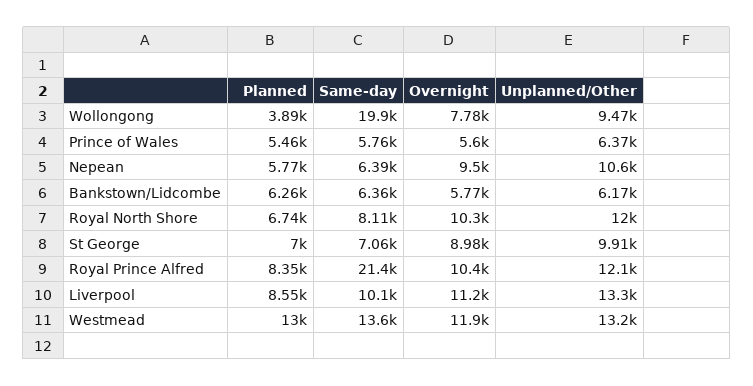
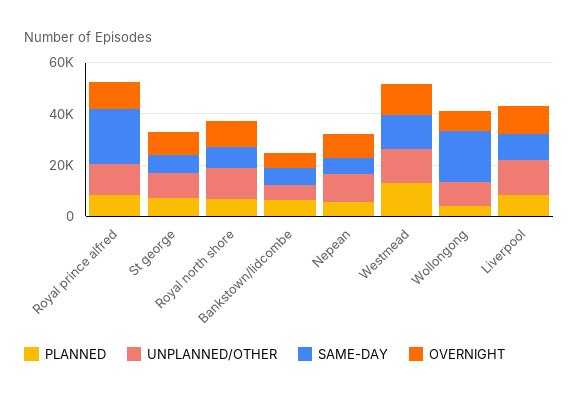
  {
    "Planned": {
      "Wollongong": 3890,
-     "Prince of Wales": 5460,
      "Nepean": 5770,
      "Bankstown/Lidcombe": 6260,
      "Royal North Shore": 6740,
      "St George": 7000,
      "Royal Prince Alfred": 8350,
      "Liverpool": 8550,
      "Westmead": 13000
    },
    "Same-day": {
      "Wollongong": 19900,
-     "Prince of Wales": 5760,
      "Nepean": 6390,
      "Bankstown/Lidcombe": 6360,
      "Royal North Shore": 8110,
      "St George": 7060,
      "Royal Prince Alfred": 21400,
      "Liverpool": 10100,
      "Westmead": 13600
    },
    "Overnight": {
      "Wollongong": 7780,
-     "Prince of Wales": 5600,
      "Nepean": 9500,
      "Bankstown/Lidcombe": 5770,
      "Royal North Shore": 10300,
      "St George": 8980,
      "Royal Prince Alfred": 10400,
      "Liverpool": 11200,
      "Westmead": 11900
    },
    "Unplanned/Other": {
      "Wollongong": 9470,
-     "Prince of Wales": 6370,
      "Nepean": 10600,
      "Bankstown/Lidcombe": 6170,
      "Royal North Shore": 12000,
      "St George": 9910,
      "Royal Prince Alfred": 12100,
      "Liverpool": 13300,
      "Westmead": 13200
    }
  }

